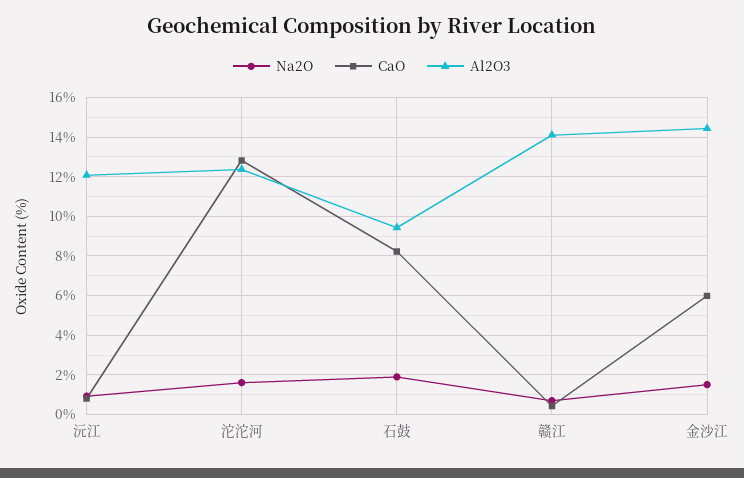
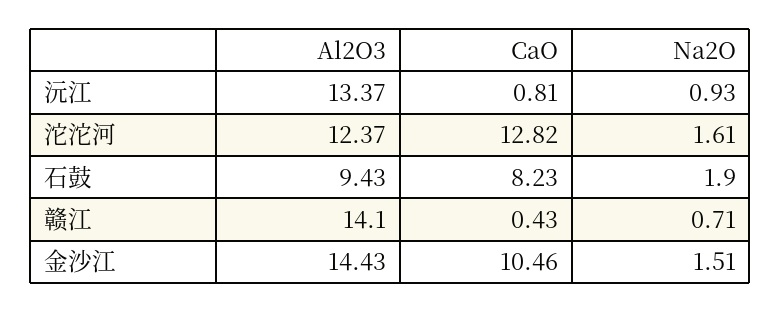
  {
    "Na2O": {
      "沅江": 0.93,
      "沱沱河": 1.61,
      "石鼓": 1.9,
      "赣江": 0.71,
      "金沙江": 1.51
    },
    "CaO": {
      "沅江": 0.81,
      "沱沱河": 12.82,
      "石鼓": 8.23,
      "赣江": 0.43,
-     "金沙江": 6
+     "金沙江": 10.46
    },
    "Al2O3": {
-     "沅江": 12,
+     "沅江": 13.37,
      "沱沱河": 12.37,
      "石鼓": 9.43,
      "赣江": 14.1,
      "金沙江": 14.43
    }
  }

